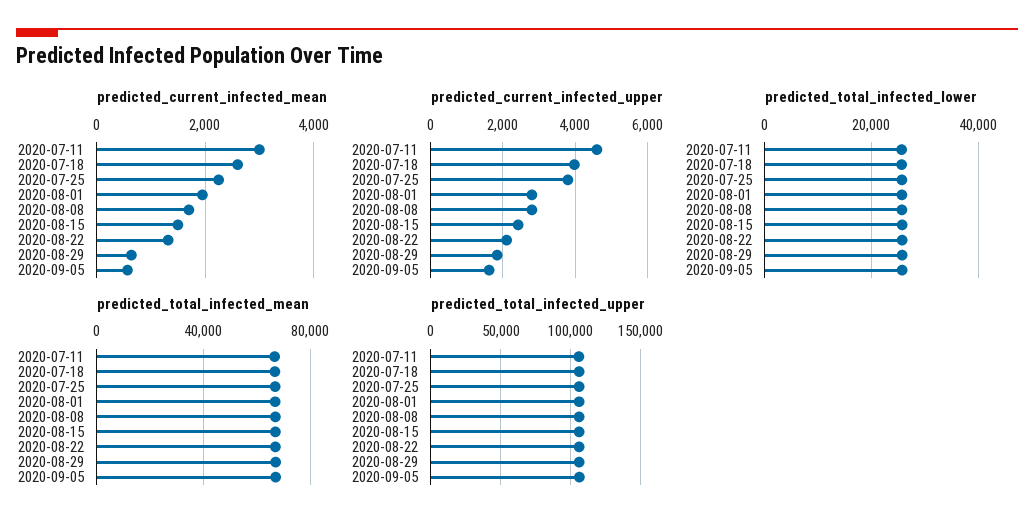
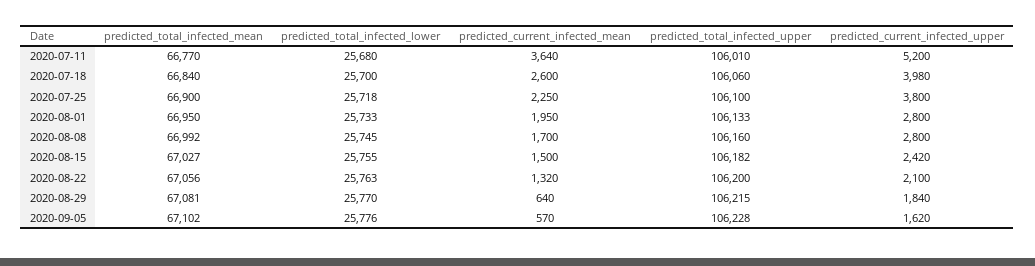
  {
    "predicted_current_infected_mean": {
-     "2020-07-11": 3000,
+     "2020-07-11": 3640,
      "2020-07-18": 2600,
      "2020-07-25": 2250,
      "2020-08-01": 1950,
      "2020-08-08": 1700,
      "2020-08-15": 1500,
      "2020-08-22": 1320,
      "2020-08-29": 640,
      "2020-09-05": 570
    },
    "predicted_current_infected_upper": {
-     "2020-07-11": 4600,
+     "2020-07-11": 5200,
      "2020-07-18": 3980,
      "2020-07-25": 3800,
      "2020-08-01": 2800,
      "2020-08-08": 2800,
      "2020-08-15": 2420,
      "2020-08-22": 2100,
      "2020-08-29": 1840,
      "2020-09-05": 1620
    },
    "predicted_total_infected_lower": {
      "2020-07-11": 25680,
      "2020-07-18": 25700,
      "2020-07-25": 25718,
      "2020-08-01": 25733,
      "2020-08-08": 25745,
      "2020-08-15": 25755,
      "2020-08-22": 25763,
      "2020-08-29": 25770,
      "2020-09-05": 25776
    },
    "predicted_total_infected_mean": {
      "2020-07-11": 66770,
      "2020-07-18": 66840,
      "2020-07-25": 66900,
      "2020-08-01": 66950,
      "2020-08-08": 66992,
      "2020-08-15": 67027,
      "2020-08-22": 67056,
      "2020-08-29": 67081,
      "2020-09-05": 67102
    },
    "predicted_total_infected_upper": {
      "2020-07-11": 106010,
      "2020-07-18": 106060,
      "2020-07-25": 106100,
      "2020-08-01": 106133,
      "2020-08-08": 106160,
      "2020-08-15": 106182,
      "2020-08-22": 106200,
      "2020-08-29": 106215,
      "2020-09-05": 106228
    }
  }

